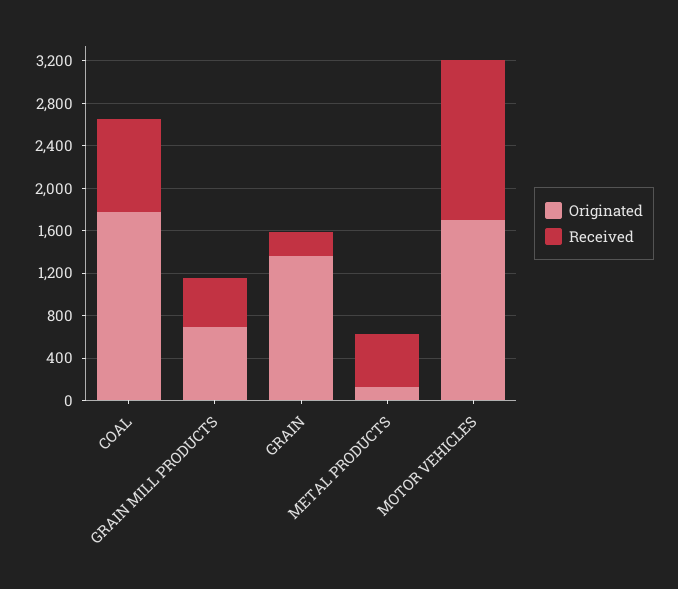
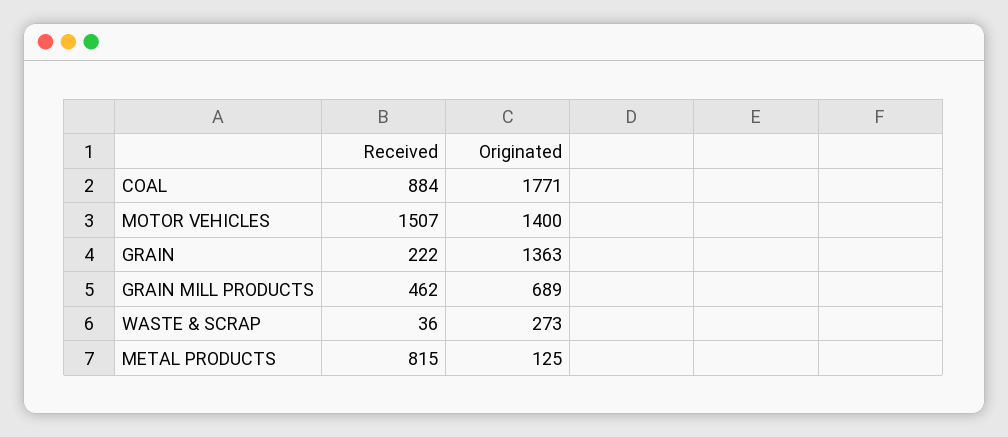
  {
    "Originated": {
      "COAL": 1771,
      "GRAIN MILL PRODUCTS": 689,
      "GRAIN": 1363,
      "METAL PRODUCTS": 125,
-     "MOTOR VEHICLES": 1700
+     "MOTOR VEHICLES": 1400,
+     "WASTE & SCRAP": 273
    },
    "Received": {
      "COAL": 884,
      "GRAIN MILL PRODUCTS": 462,
      "GRAIN": 222,
-     "METAL PRODUCTS": 500,
+     "METAL PRODUCTS": 815,
-     "MOTOR VEHICLES": 1507
+     "MOTOR VEHICLES": 1507,
+     "WASTE & SCRAP": 36
    }
  }

